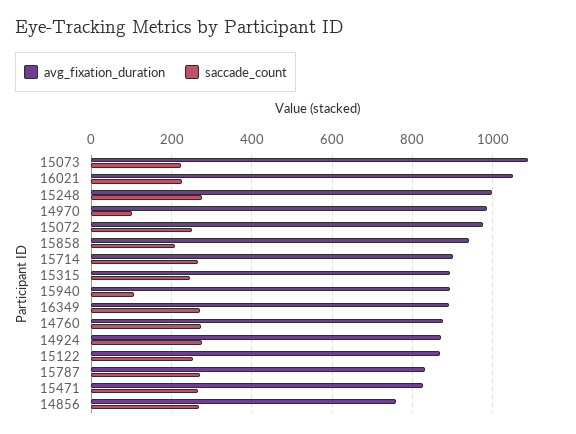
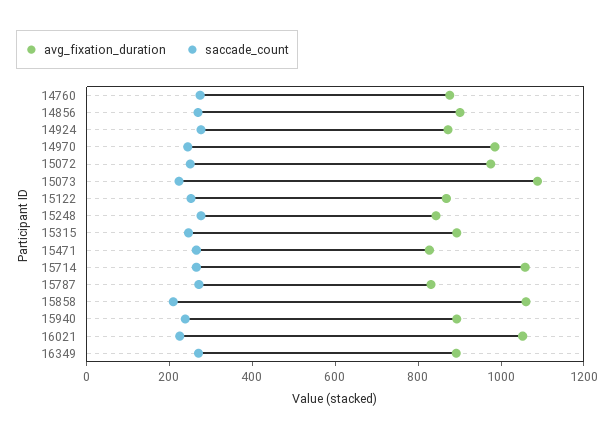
  {
    "avg_fixation_duration": {
      "15073": 1080,
      "16021": 1060,
-     "15248": 1000,
+     "15248": 850,
      "14970": 980,
      "15072": 980,
-     "15858": 940,
+     "15858": 1050,
-     "15714": 900,
+     "15714": 1050,
      "15315": 900,
      "15940": 900,
      "16349": 900,
      "14760": 880,
      "14924": 880,
      "15122": 860,
      "15787": 840,
      "15471": 820,
-     "14856": 760
+     "14856": 900
    },
    "saccade_count": {
      "15073": 220,
      "16021": 220,
      "15248": 280,
-     "14970": 100,
+     "14970": 250,
      "15072": 260,
      "15858": 200,
      "15714": 260,
      "15315": 240,
-     "15940": 100,
+     "15940": 250,
      "16349": 280,
      "14760": 280,
      "14924": 280,
      "15122": 260,
      "15787": 280,
      "15471": 260,
      "14856": 260
    }
  }

